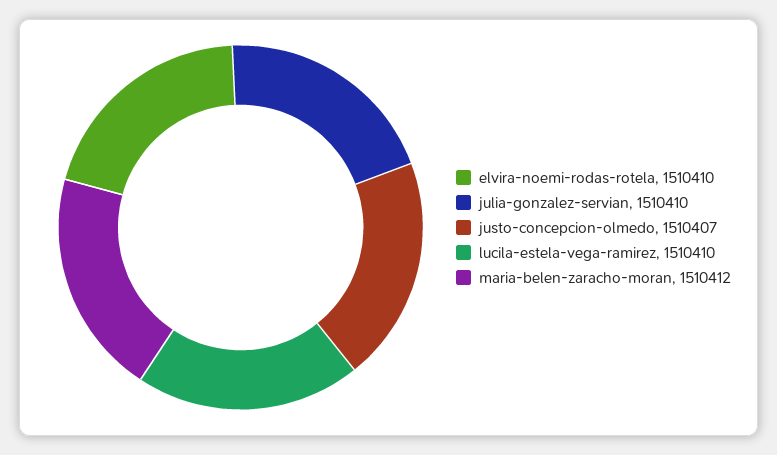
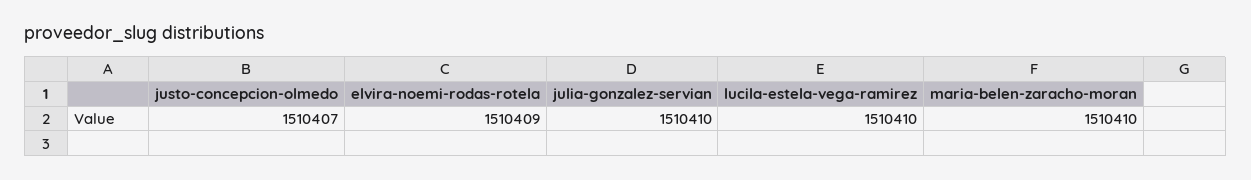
  {
-   "elvira-noemi-rodas-rotela": 1510410,
+   "elvira-noemi-rodas-rotela": 1510409,
    "julia-gonzalez-servian": 1510410,
    "justo-concepcion-olmedo": 1510407,
    "lucila-estela-vega-ramirez": 1510410,
-   "maria-belen-zaracho-moran": 1510412
+   "maria-belen-zaracho-moran": 1510410
  }

